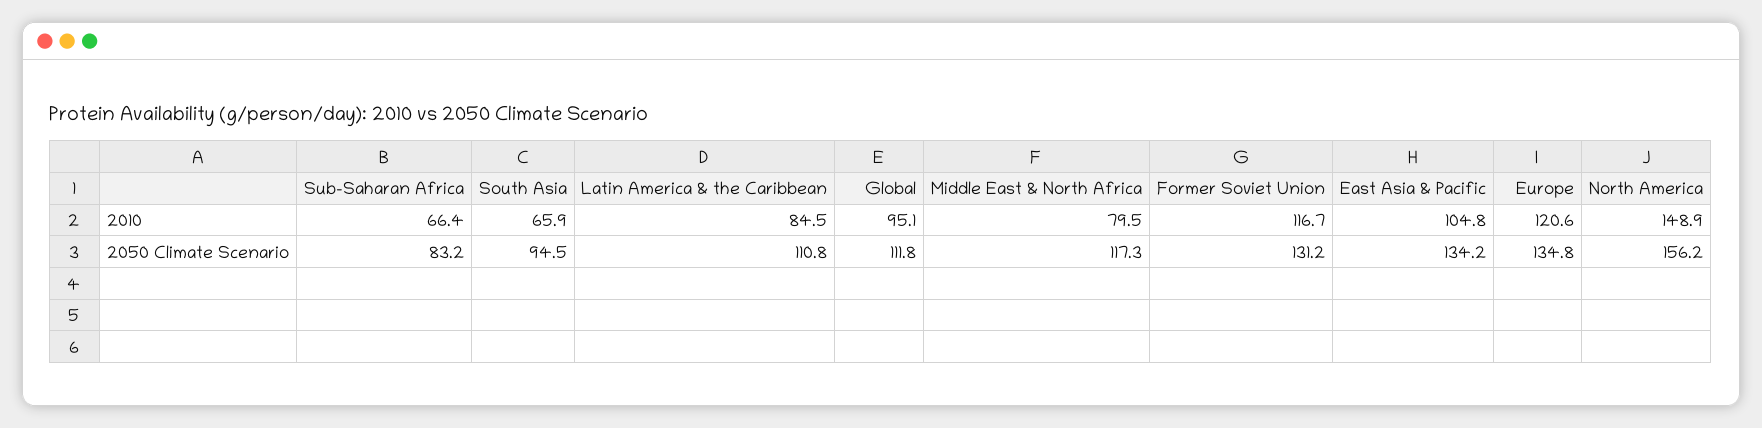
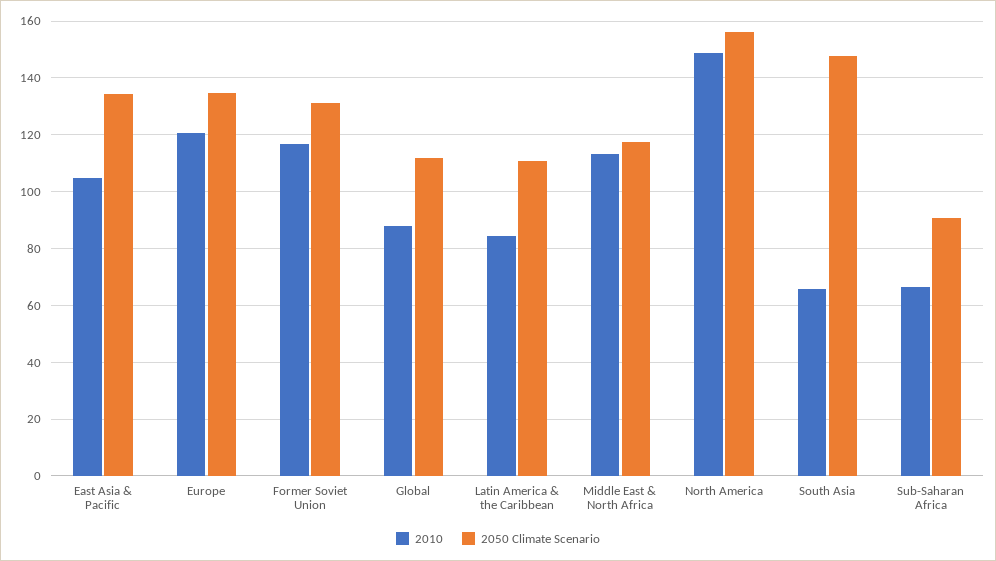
  {
    "2010": {
      "Sub-Saharan Africa": 66.4,
      "South Asia": 65.9,
      "Latin America & the Caribbean": 84.5,
-     "Global": 95.1,
+     "Global": 87.5,
-     "Middle East & North Africa": 79.5,
+     "Middle East & North Africa": 112.5,
      "Former Soviet Union": 116.7,
      "East Asia & Pacific": 104.8,
      "Europe": 120.6,
      "North America": 148.9
    },
    "2050 Climate Scenario": {
-     "Sub-Saharan Africa": 83.2,
+     "Sub-Saharan Africa": 90,
-     "South Asia": 94.5,
+     "South Asia": 147.5,
      "Latin America & the Caribbean": 110.8,
      "Global": 111.8,
      "Middle East & North Africa": 117.3,
      "Former Soviet Union": 131.2,
      "East Asia & Pacific": 134.2,
      "Europe": 134.8,
      "North America": 156.2
    }
  }

